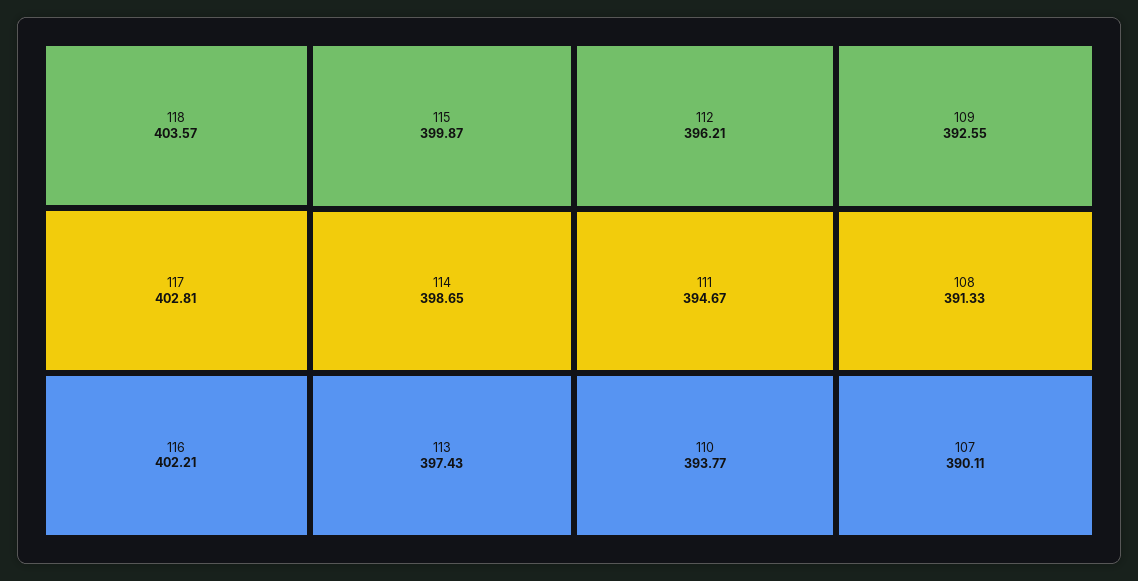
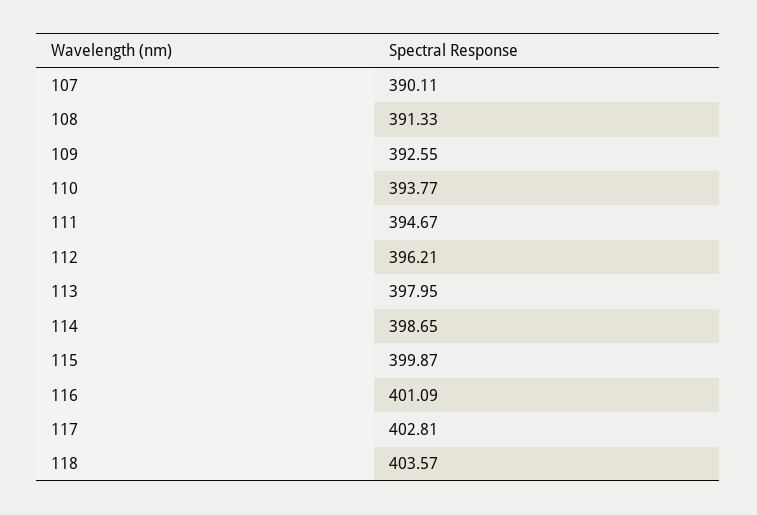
  {
    "118": 403.57,
    "117": 402.81,
-   "116": 402.21,
+   "116": 401.09,
    "115": 399.87,
    "114": 398.65,
-   "113": 397.43,
+   "113": 397.95,
    "112": 396.21,
    "111": 394.67,
    "110": 393.77,
    "109": 392.55,
    "108": 391.33,
    "107": 390.11
  }

